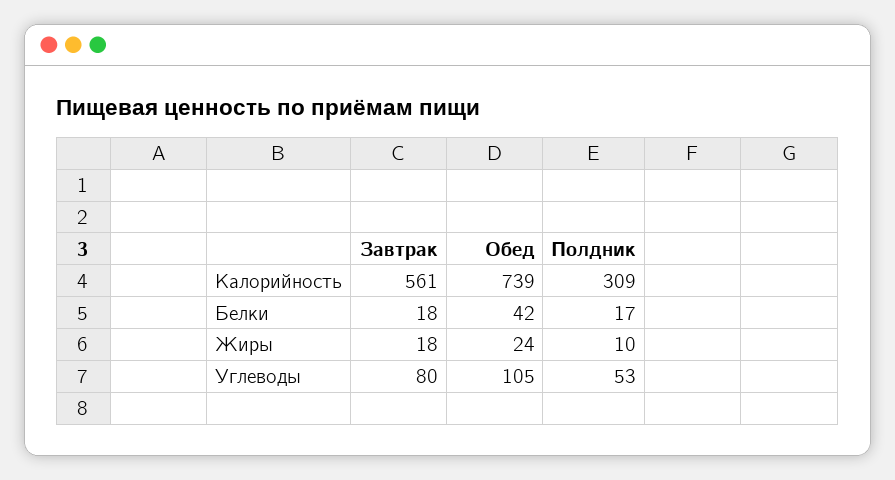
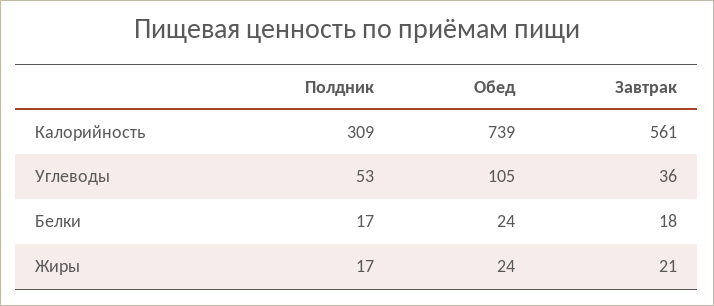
  {
    "Завтрак": {
      "Калорийность": 561,
      "Белки": 18,
-     "Жиры": 18,
+     "Жиры": 21,
-     "Углеводы": 80
+     "Углеводы": 36
    },
    "Обед": {
      "Калорийность": 739,
-     "Белки": 42,
+     "Белки": 24,
      "Жиры": 24,
      "Углеводы": 105
    },
    "Полдник": {
      "Калорийность": 309,
      "Белки": 17,
-     "Жиры": 10,
+     "Жиры": 17,
      "Углеводы": 53
    }
  }

